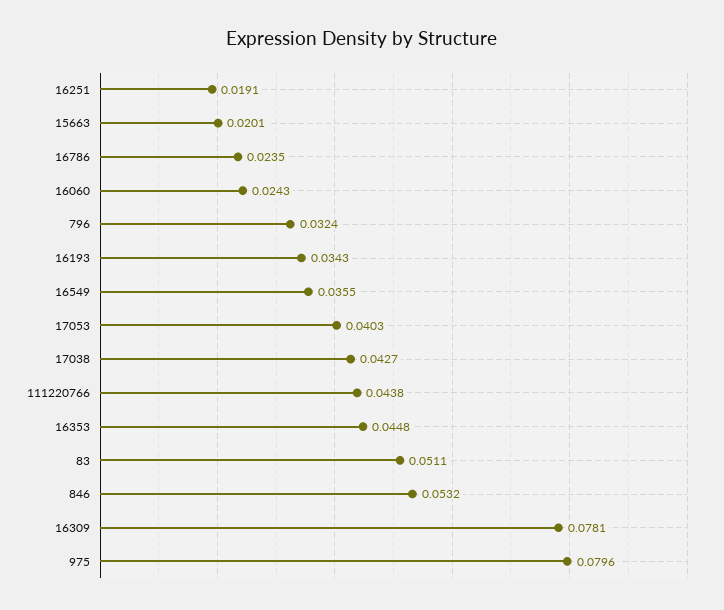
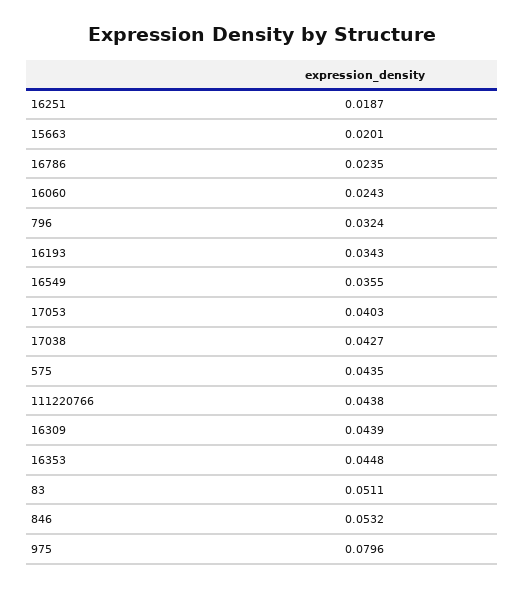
  {
-   "16251": 0.0191,
+   "16251": 0.0187,
    "15663": 0.0201,
    "16786": 0.0235,
    "16060": 0.0243,
    "796": 0.0324,
    "16193": 0.0343,
    "16549": 0.0355,
    "17053": 0.0403,
    "17038": 0.0427,
    "111220766": 0.0438,
    "16353": 0.0448,
    "83": 0.0511,
    "846": 0.0532,
-   "16309": 0.0781,
+   "16309": 0.0439,
-   "975": 0.0796
+   "975": 0.0796,
+   "575": 0.0435
  }

